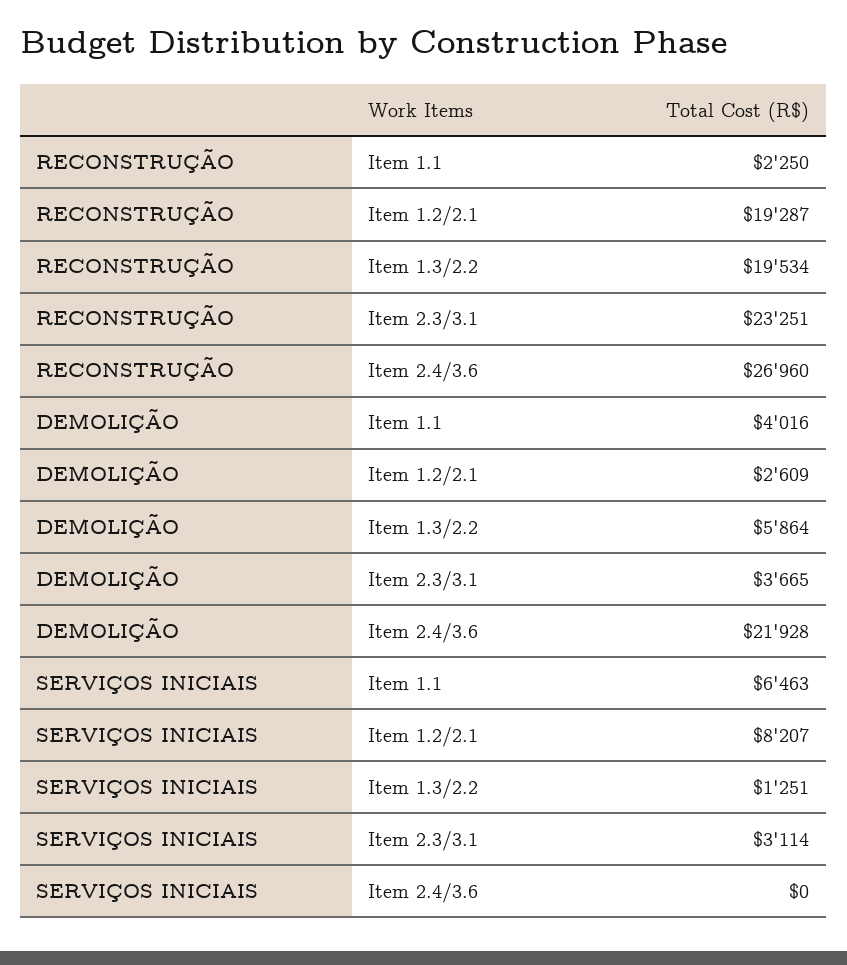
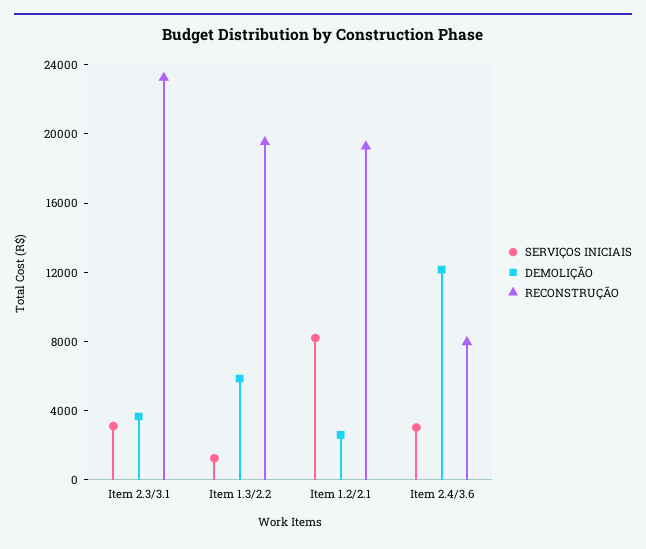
  {
    "RECONSTRUÇÃO": {
-     "Item 1.1": 2250,
      "Item 1.2/2.1": 19287,
      "Item 1.3/2.2": 19534,
      "Item 2.3/3.1": 23251,
-     "Item 2.4/3.6": 26960
+     "Item 2.4/3.6": 8000
    },
    "DEMOLIÇÃO": {
-     "Item 1.1": 4016,
      "Item 1.2/2.1": 2609,
      "Item 1.3/2.2": 5864,
      "Item 2.3/3.1": 3665,
-     "Item 2.4/3.6": 21928
+     "Item 2.4/3.6": 12000
    },
    "SERVIÇOS INICIAIS": {
-     "Item 1.1": 6463,
      "Item 1.2/2.1": 8207,
      "Item 1.3/2.2": 1251,
      "Item 2.3/3.1": 3114,
-     "Item 2.4/3.6": 0
+     "Item 2.4/3.6": 3000
    }
  }

